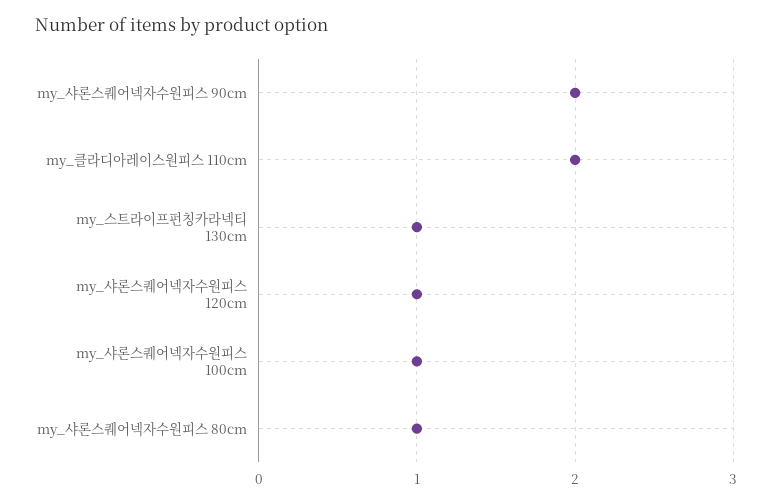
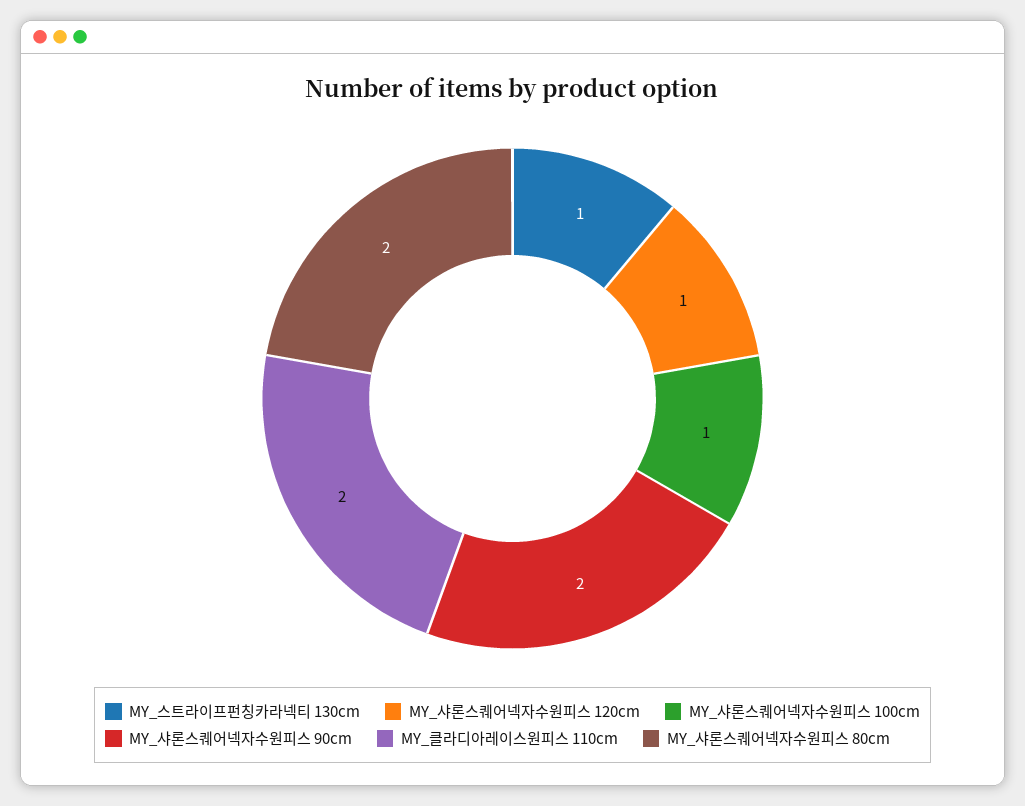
  {
    "my_샤론스퀘어넥자수원피스 90cm": 2,
    "my_클라디아레이스원피스 110cm": 2,
    "my_스트라이프펀칭카라넥티 130cm": 1,
    "my_샤론스퀘어넥자수원피스 120cm": 1,
    "my_샤론스퀘어넥자수원피스 100cm": 1,
-   "my_샤론스퀘어넥자수원피스 80cm": 1
+   "my_샤론스퀘어넥자수원피스 80cm": 2
  }

